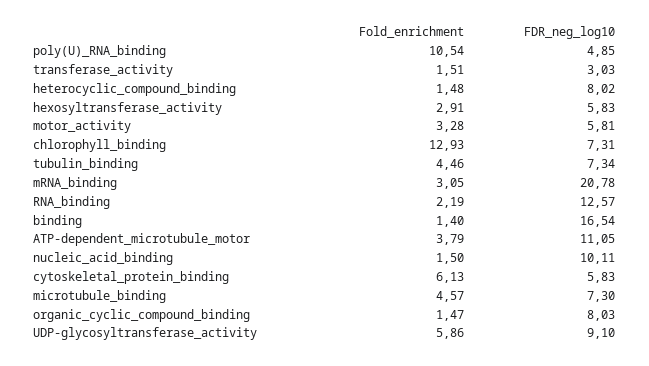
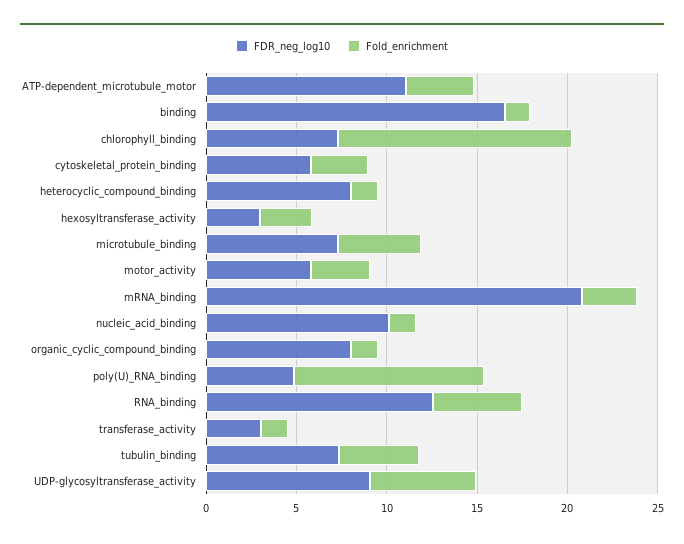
  {
    "Fold_enrichment": {
      "poly(U)_RNA_binding": 10.54,
      "transferase_activity": 1.51,
      "heterocyclic_compound_binding": 1.48,
      "hexosyltransferase_activity": 2.91,
      "motor_activity": 3.28,
      "chlorophyll_binding": 12.93,
      "tubulin_binding": 4.46,
      "mRNA_binding": 3.05,
-     "RNA_binding": 2.19,
+     "RNA_binding": 5,
      "binding": 1.4,
      "ATP-dependent_microtubule_motor": 3.79,
      "nucleic_acid_binding": 1.5,
-     "cytoskeletal_protein_binding": 6.13,
+     "cytoskeletal_protein_binding": 3,
      "microtubule_binding": 4.57,
      "organic_cyclic_compound_binding": 1.47,
      "UDP-glycosyltransferase_activity": 5.86
    },
    "FDR_neg_log10": {
      "poly(U)_RNA_binding": 4.85,
      "transferase_activity": 3.03,
      "heterocyclic_compound_binding": 8.02,
-     "hexosyltransferase_activity": 5.83,
+     "hexosyltransferase_activity": 3,
      "motor_activity": 5.81,
      "chlorophyll_binding": 7.31,
      "tubulin_binding": 7.34,
      "mRNA_binding": 20.78,
      "RNA_binding": 12.57,
      "binding": 16.54,
      "ATP-dependent_microtubule_motor": 11.05,
      "nucleic_acid_binding": 10.11,
      "cytoskeletal_protein_binding": 5.83,
      "microtubule_binding": 7.3,
      "organic_cyclic_compound_binding": 8.03,
      "UDP-glycosyltransferase_activity": 9.1
    }
  }

